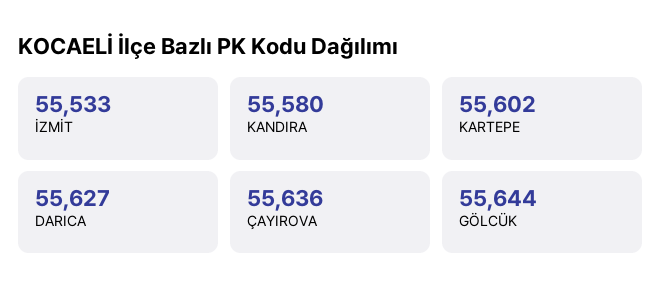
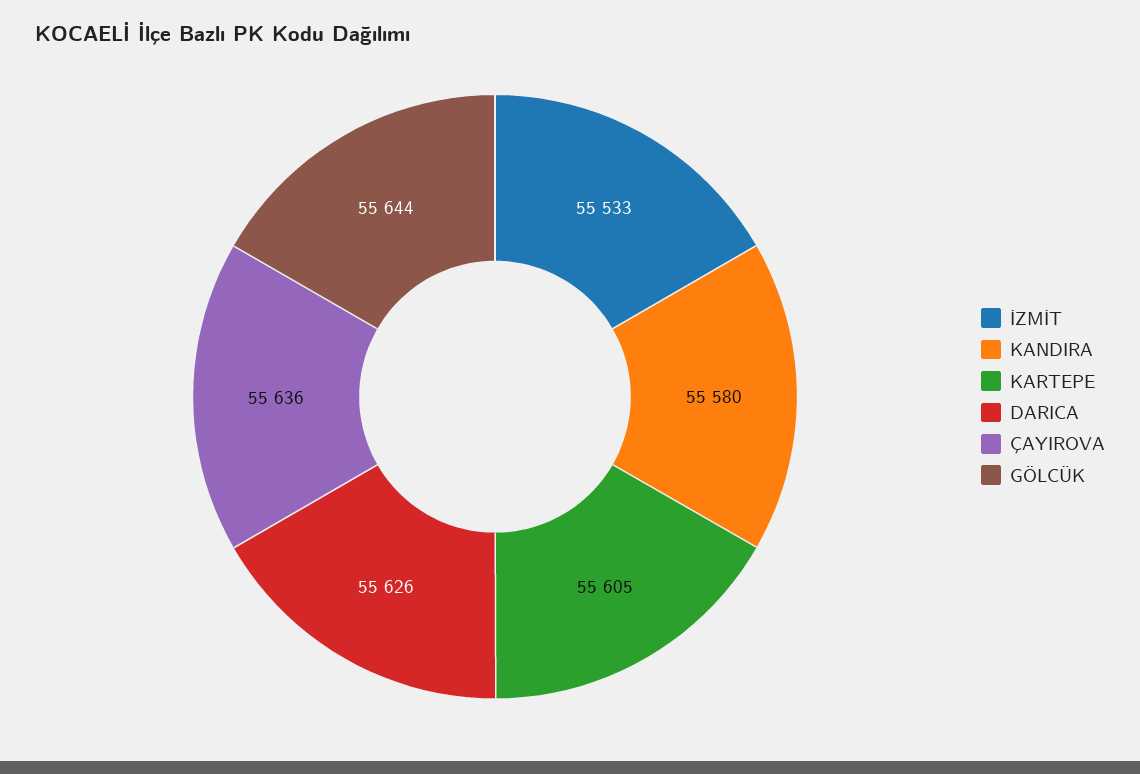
  {
    "İZMİT": 55533,
    "KANDIRA": 55580,
-   "KARTEPE": 55602,
+   "KARTEPE": 55605,
-   "DARICA": 55627,
+   "DARICA": 55626,
    "ÇAYIROVA": 55636,
    "GÖLCÜK": 55644
  }

